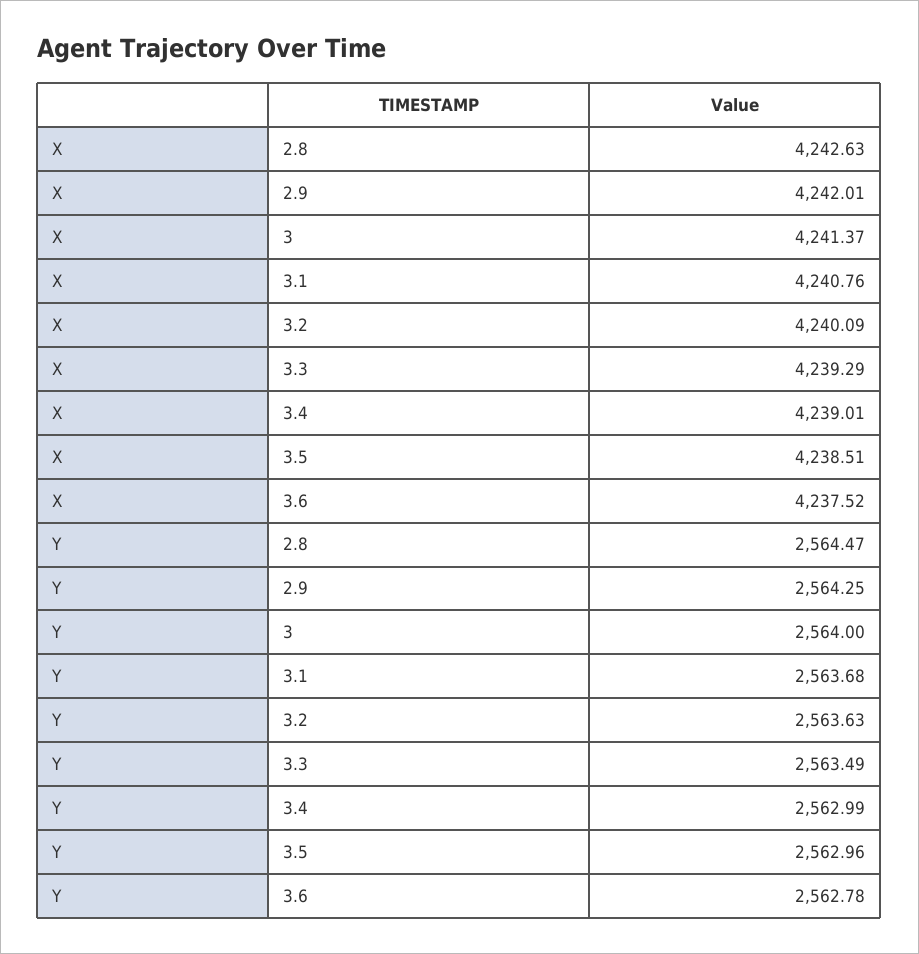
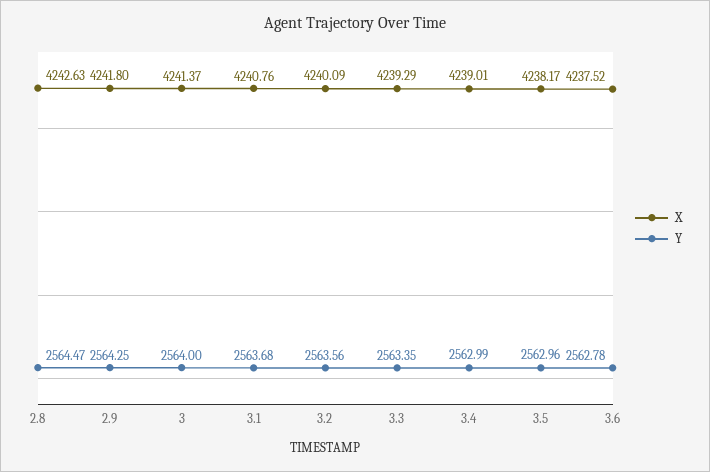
  {
    "X": {
      "2.8": 4242.63,
-     "2.9": 4242.01,
+     "2.9": 4241.8,
      "3": 4241.37,
      "3.1": 4240.76,
      "3.2": 4240.09,
      "3.3": 4239.29,
      "3.4": 4239.01,
-     "3.5": 4238.51,
+     "3.5": 4238.17,
      "3.6": 4237.52
    },
    "Y": {
      "2.8": 2564.47,
      "2.9": 2564.25,
      "3": 2564,
      "3.1": 2563.68,
-     "3.2": 2563.63,
+     "3.2": 2563.56,
-     "3.3": 2563.49,
+     "3.3": 2563.35,
      "3.4": 2562.99,
      "3.5": 2562.96,
      "3.6": 2562.78
    }
  }

